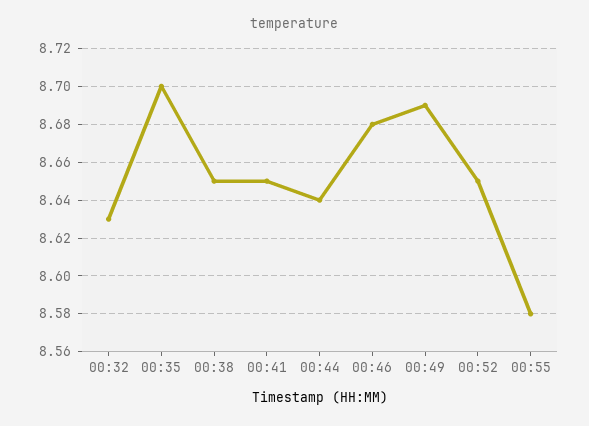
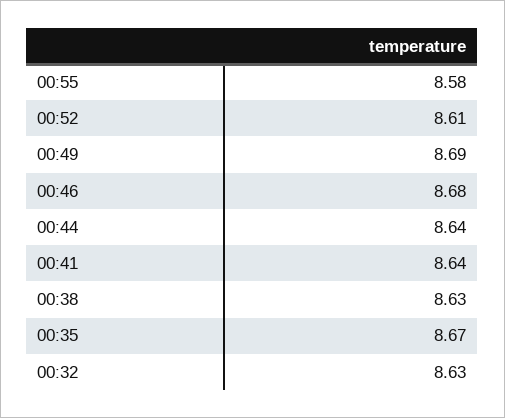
  {
    "00:32": 8.63,
-   "00:35": 8.7,
+   "00:35": 8.67,
-   "00:38": 8.65,
+   "00:38": 8.63,
-   "00:41": 8.65,
+   "00:41": 8.64,
    "00:44": 8.64,
    "00:46": 8.68,
    "00:49": 8.69,
-   "00:52": 8.65,
+   "00:52": 8.61,
    "00:55": 8.58
  }

